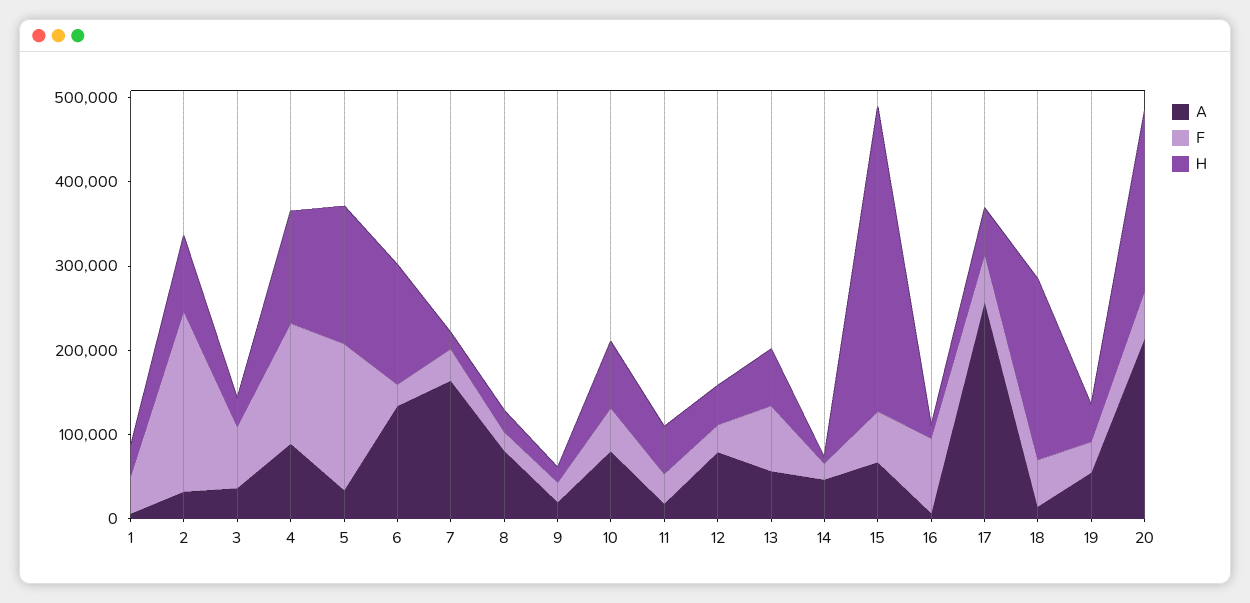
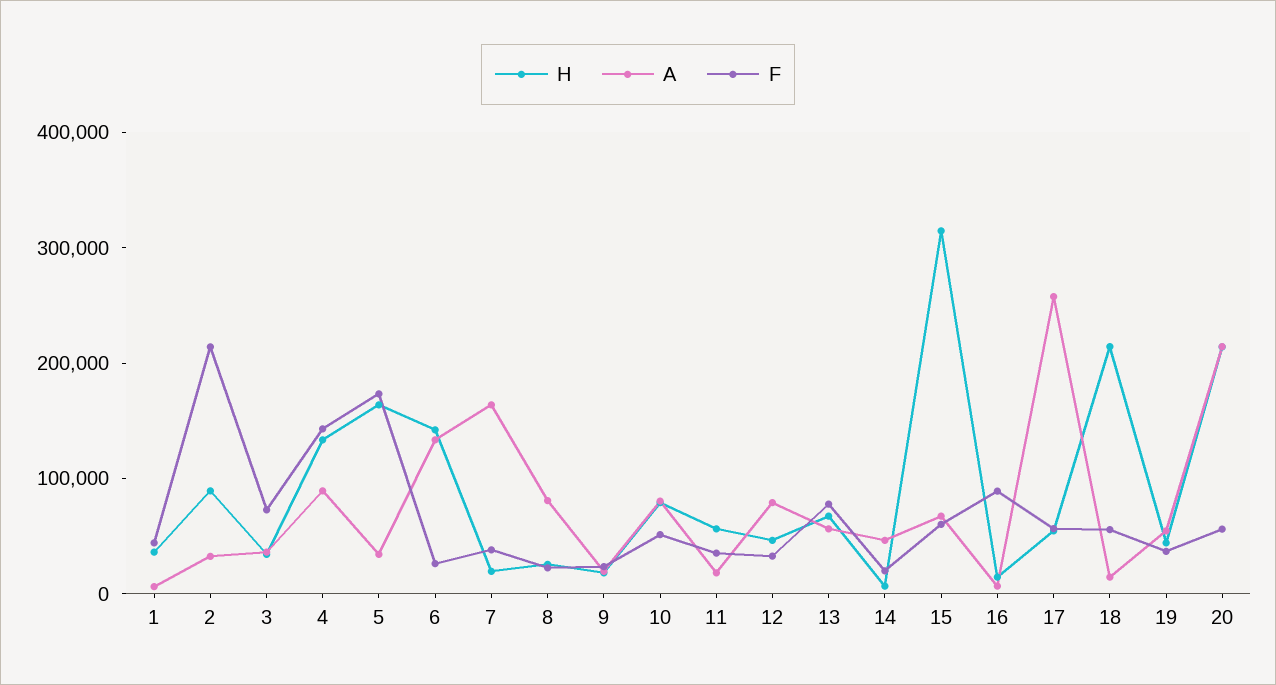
  {
    "A": {
      "1": 0,
      "2": 40000,
      "3": 40000,
      "4": 80000,
      "5": 40000,
      "6": 140000,
      "7": 160000,
      "8": 80000,
      "9": 20000,
      "10": 80000,
      "11": 20000,
      "12": 80000,
      "13": 60000,
      "14": 40000,
      "15": 60000,
      "16": 0,
      "17": 260000,
      "18": 20000,
      "19": 60000,
      "20": 220000
    },
    "F": {
      "1": 40000,
      "2": 220000,
      "3": 80000,
      "4": 140000,
      "5": 180000,
      "6": 20000,
      "7": 40000,
      "8": 20000,
      "9": 20000,
      "10": 60000,
      "11": 40000,
      "12": 40000,
      "13": 80000,
      "14": 20000,
      "15": 60000,
      "16": 80000,
      "17": 60000,
      "18": 60000,
      "19": 40000,
      "20": 60000
    },
    "H": {
      "1": 40000,
      "2": 80000,
      "3": 40000,
      "4": 140000,
      "5": 160000,
      "6": 140000,
      "7": 20000,
      "8": 20000,
      "9": 20000,
      "10": 80000,
      "11": 60000,
      "12": 40000,
      "13": 60000,
      "14": 0,
-     "15": 360000,
+     "15": 320000,
      "16": 20000,
      "17": 60000,
      "18": 220000,
      "19": 40000,
      "20": 220000
    }
  }

